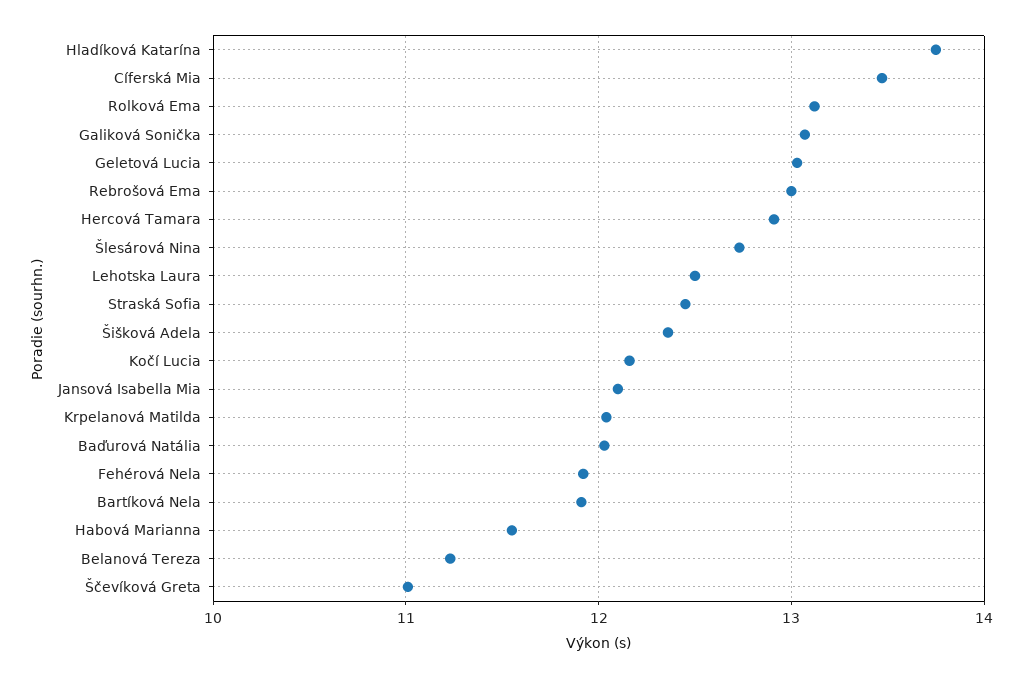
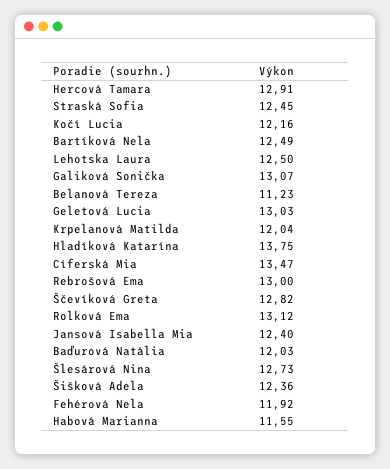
  {
    "Hladíková Katarína": 13.75,
    "Cíferská Mia": 13.47,
    "Rolková Ema": 13.12,
    "Galiková Sonička": 13.07,
    "Geletová Lucia": 13.03,
    "Rebrošová Ema": 13,
    "Hercová Tamara": 12.91,
    "Šlesárová Nina": 12.73,
    "Lehotska Laura": 12.5,
    "Straská Sofia": 12.45,
    "Šišková Adela": 12.36,
    "Kočí Lucia": 12.16,
-   "Jansová Isabella Mia": 12.1,
+   "Jansová Isabella Mia": 12.4,
    "Krpelanová Matilda": 12.04,
    "Baďurová Natália": 12.03,
    "Fehérová Nela": 11.92,
-   "Bartíková Nela": 11.9,
+   "Bartíková Nela": 12.49,
    "Habová Marianna": 11.55,
    "Belanová Tereza": 11.23,
-   "Ščevíková Greta": 11
+   "Ščevíková Greta": 12.82
  }

